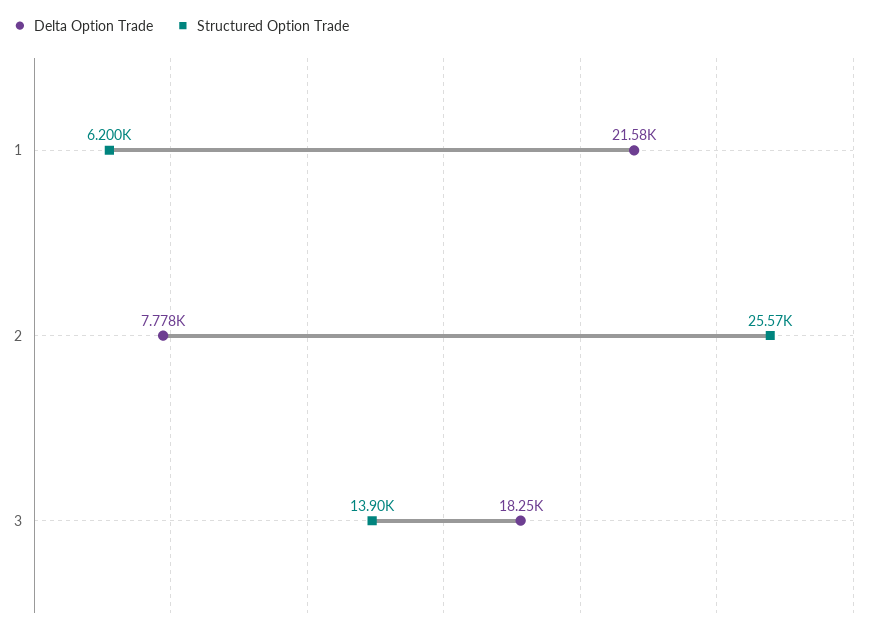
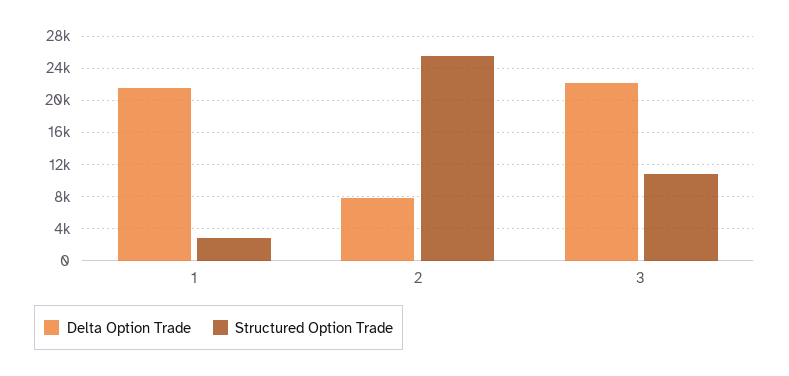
  {
    "Delta Option Trade": {
      "1": 21580,
      "2": 7778,
-     "3": 18250
+     "3": 22000
    },
    "Structured Option Trade": {
-     "1": 6200,
+     "1": 3000,
      "2": 25570,
-     "3": 13900
+     "3": 11000
    }
  }

